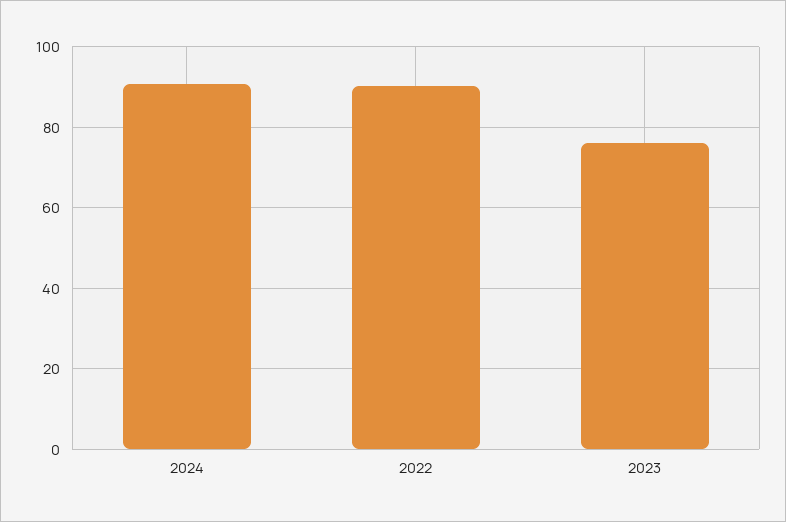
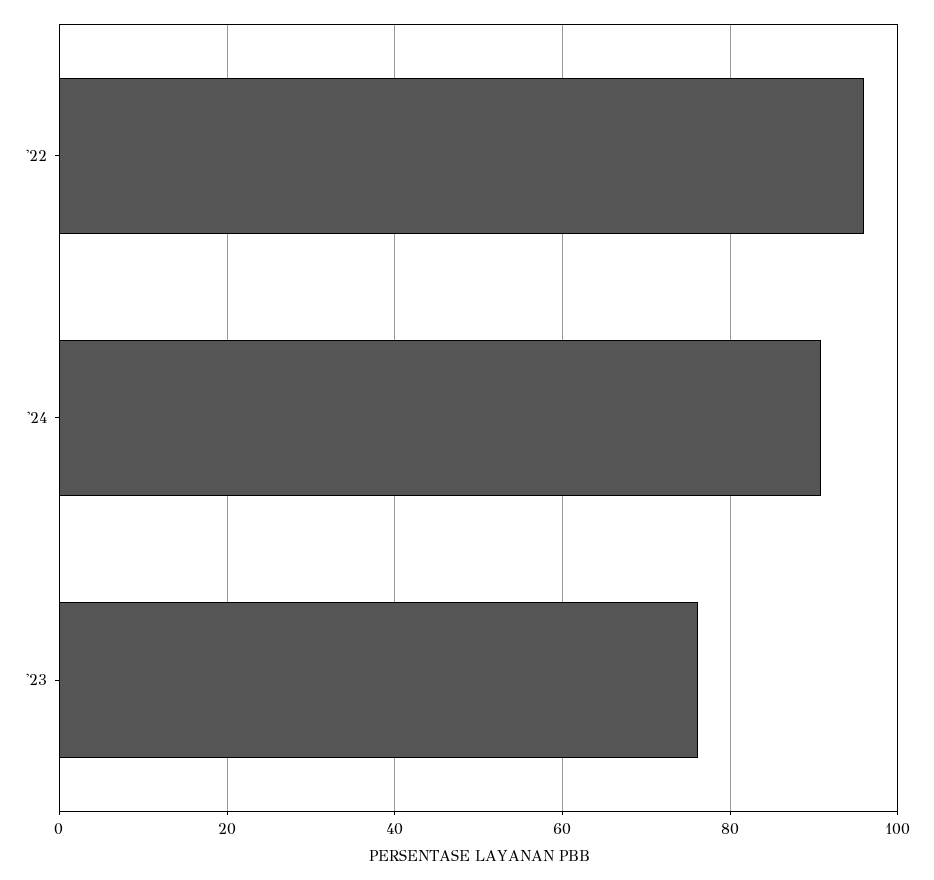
  {
    "2024": 90,
-   "2022": 90,
+   "2022": 96,
    "2023": 76
  }

